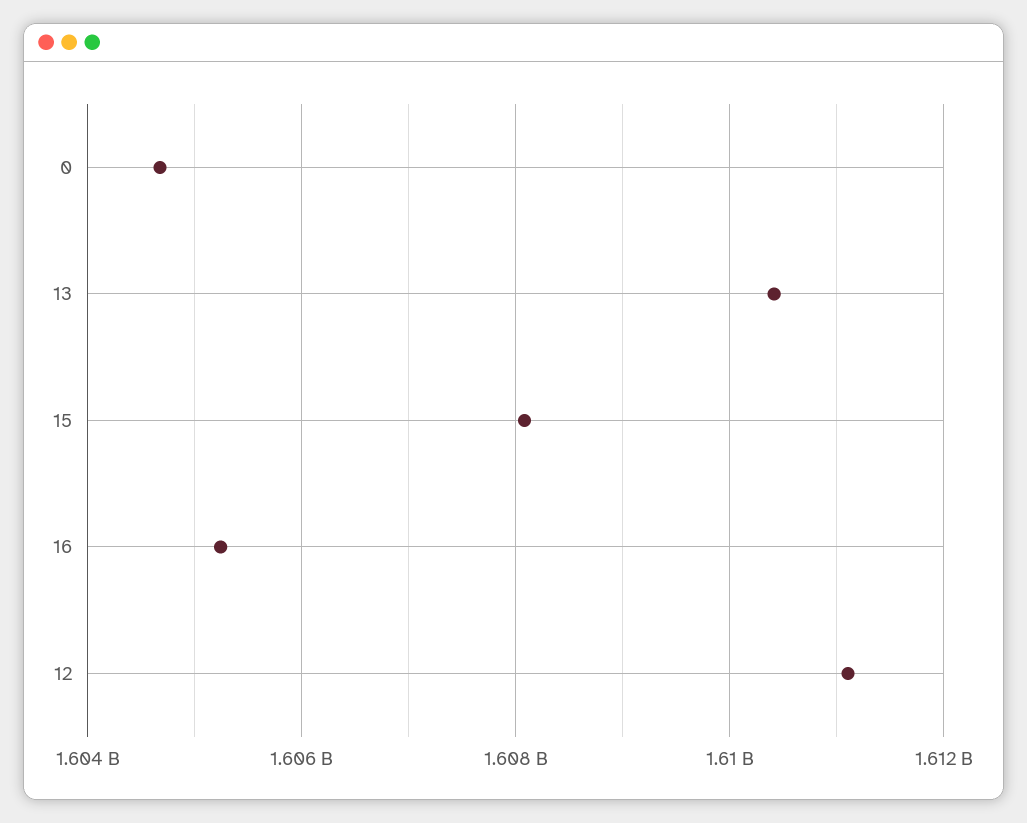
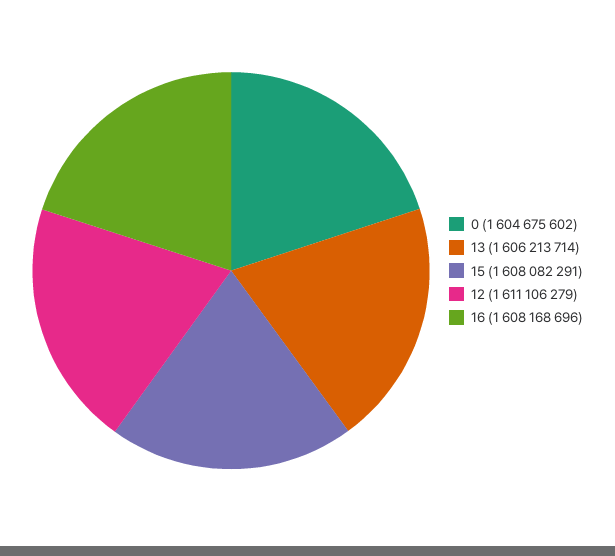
  {
    "0": 1604675602,
-   "13": 1610400000,
+   "13": 1606213714,
    "15": 1608082291,
-   "16": 1605200000,
+   "16": 1608168696,
    "12": 1611106279
  }

